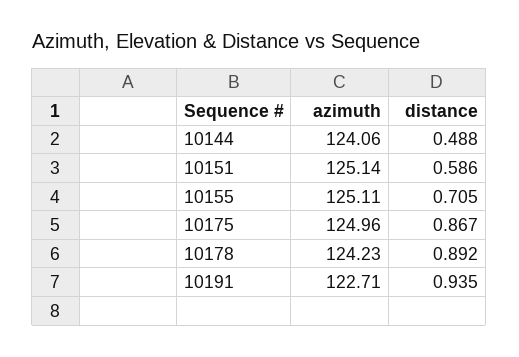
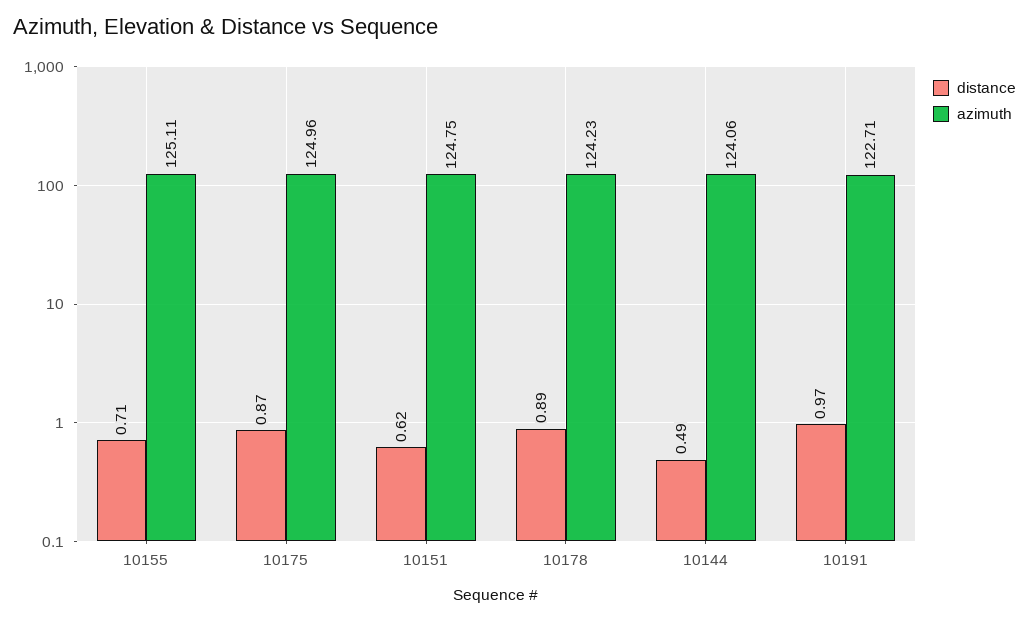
  {
    "azimuth": {
      "10144": 124.06,
-     "10151": 125.14,
+     "10151": 124.75,
      "10155": 125.11,
      "10175": 124.96,
      "10178": 124.23,
      "10191": 122.71
    },
    "distance": {
      "10144": 0.488,
-     "10151": 0.586,
+     "10151": 0.62,
      "10155": 0.705,
      "10175": 0.867,
      "10178": 0.892,
-     "10191": 0.935
+     "10191": 0.97
    }
  }

